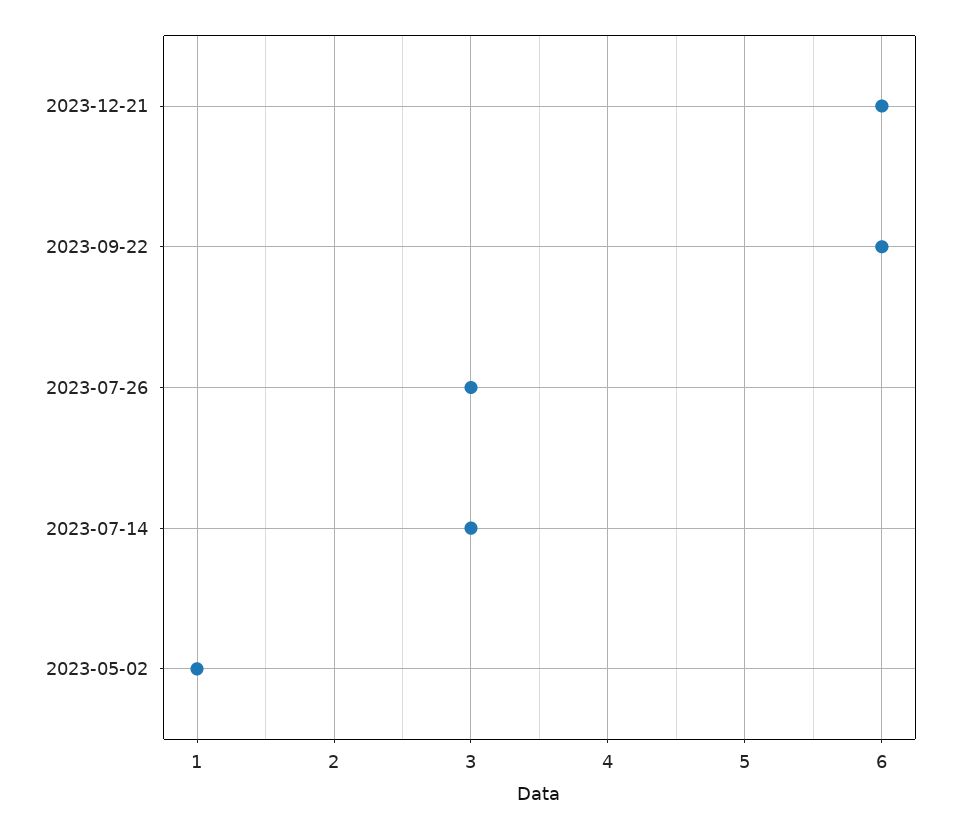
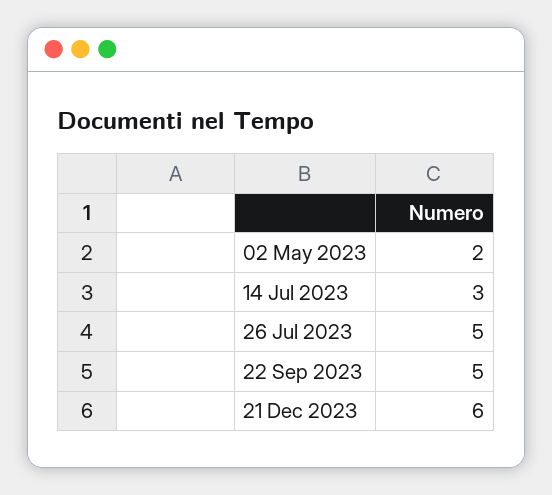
  {
    "2023-12-21": 6,
-   "2023-09-22": 6,
+   "2023-09-22": 5,
-   "2023-07-26": 3,
+   "2023-07-26": 5,
    "2023-07-14": 3,
-   "2023-05-02": 1
+   "2023-05-02": 2
  }

